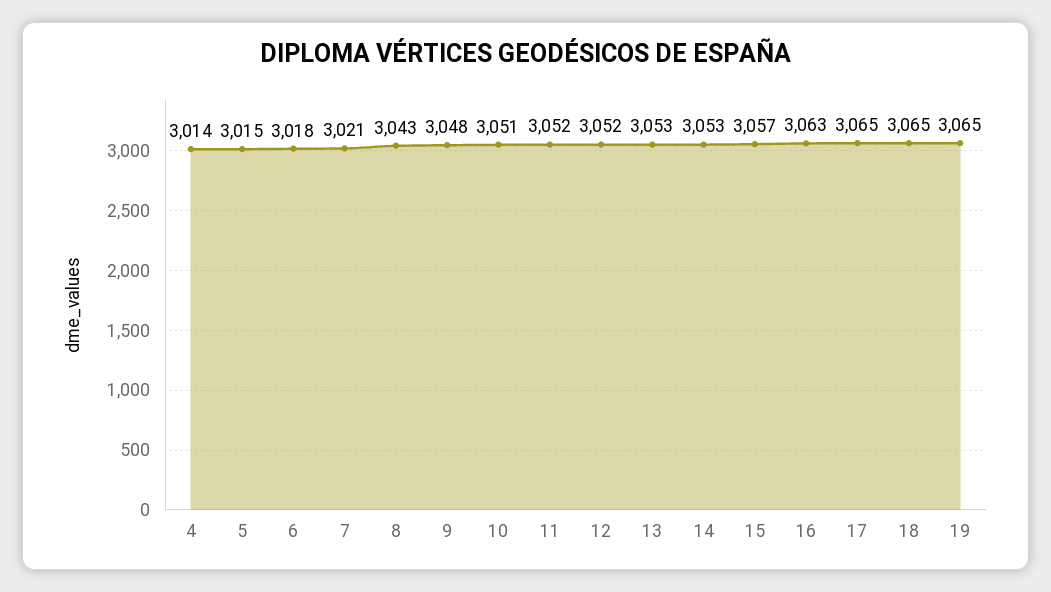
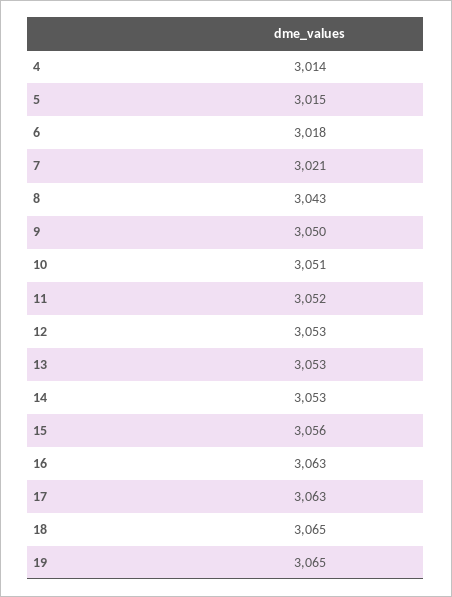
  {
    "4": 3014,
    "5": 3015,
    "6": 3018,
    "7": 3021,
    "8": 3043,
-   "9": 3048,
+   "9": 3050,
    "10": 3051,
    "11": 3052,
-   "12": 3052,
+   "12": 3053,
    "13": 3053,
    "14": 3053,
-   "15": 3057,
+   "15": 3056,
    "16": 3063,
-   "17": 3065,
+   "17": 3063,
    "18": 3065,
    "19": 3065
  }

